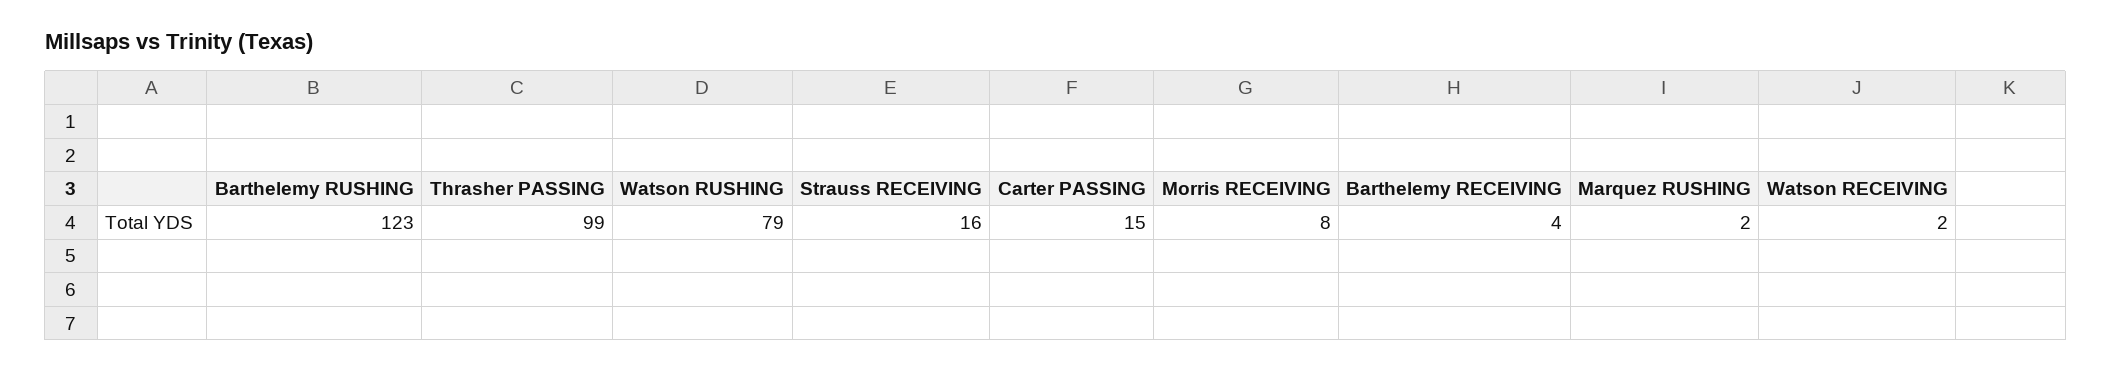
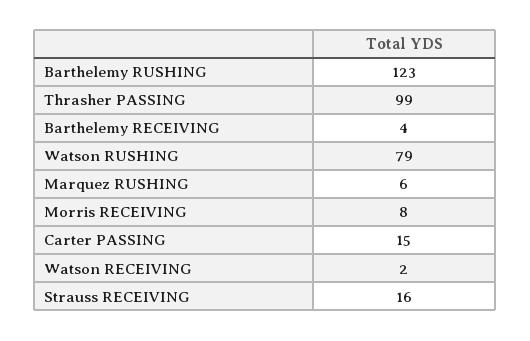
  {
    "Barthelemy RUSHING": 123,
    "Thrasher PASSING": 99,
    "Watson RUSHING": 79,
    "Strauss RECEIVING": 16,
    "Carter PASSING": 15,
    "Morris RECEIVING": 8,
    "Barthelemy RECEIVING": 4,
-   "Marquez RUSHING": 2,
+   "Marquez RUSHING": 6,
    "Watson RECEIVING": 2
  }

